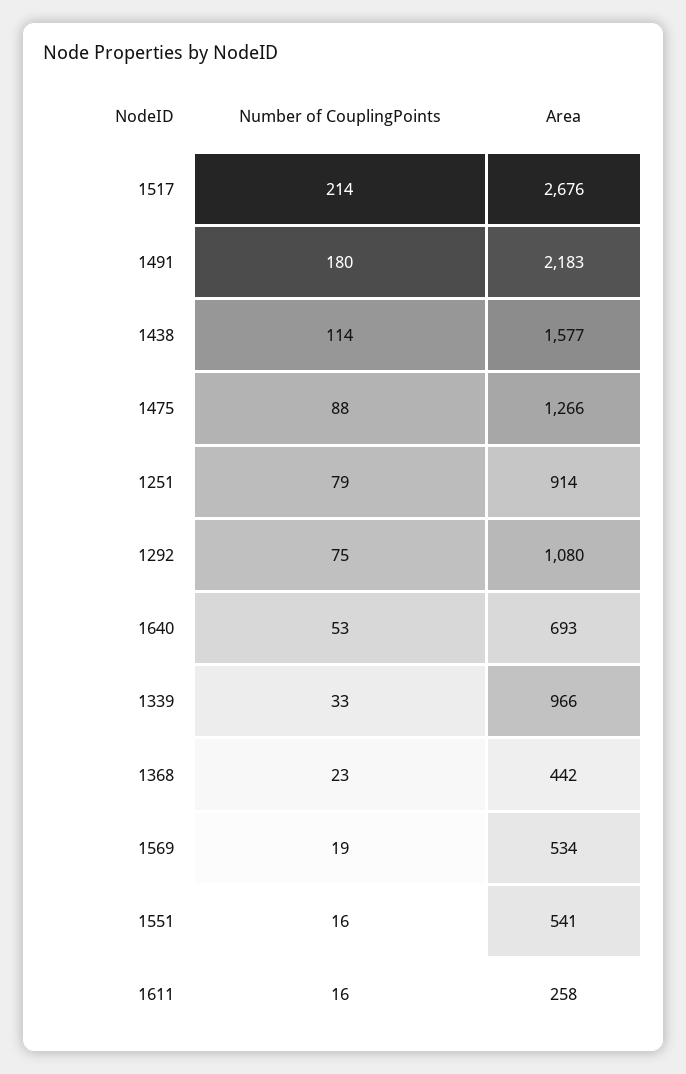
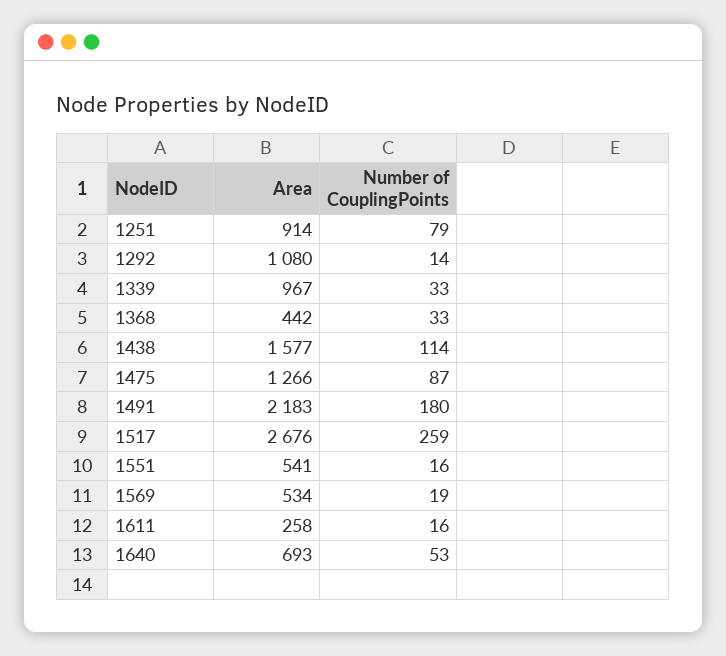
  {
    "Number of CouplingPoints": {
-     "1517": 214,
+     "1517": 259,
      "1491": 180,
      "1438": 114,
-     "1475": 88,
+     "1475": 87,
      "1251": 79,
-     "1292": 75,
+     "1292": 14,
      "1640": 53,
      "1339": 33,
-     "1368": 23,
+     "1368": 33,
      "1569": 19,
      "1551": 16,
      "1611": 16
    },
    "Area": {
      "1517": 2676,
      "1491": 2183,
      "1438": 1577,
      "1475": 1266,
      "1251": 914,
      "1292": 1080,
      "1640": 693,
-     "1339": 966,
+     "1339": 967,
      "1368": 442,
      "1569": 534,
      "1551": 541,
      "1611": 258
    }
  }

